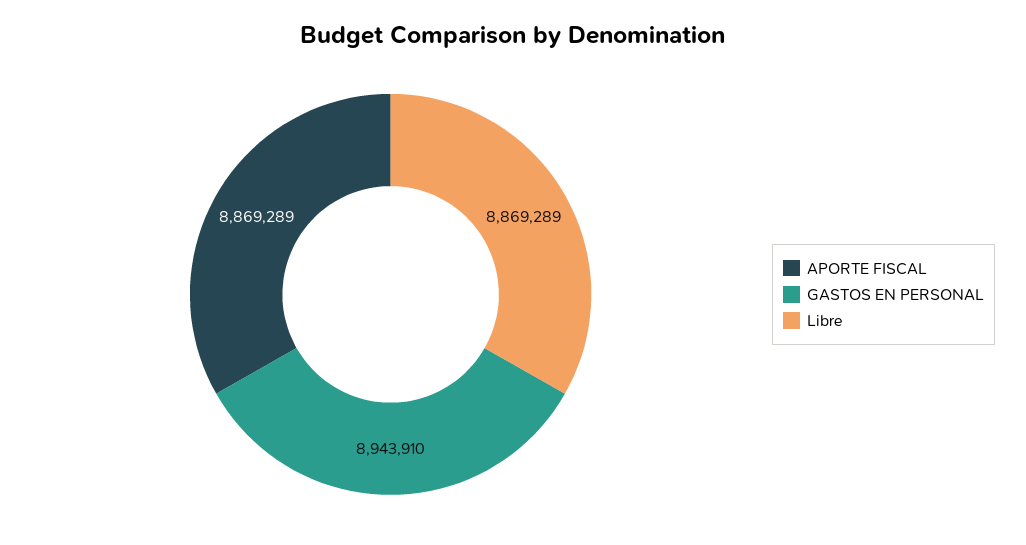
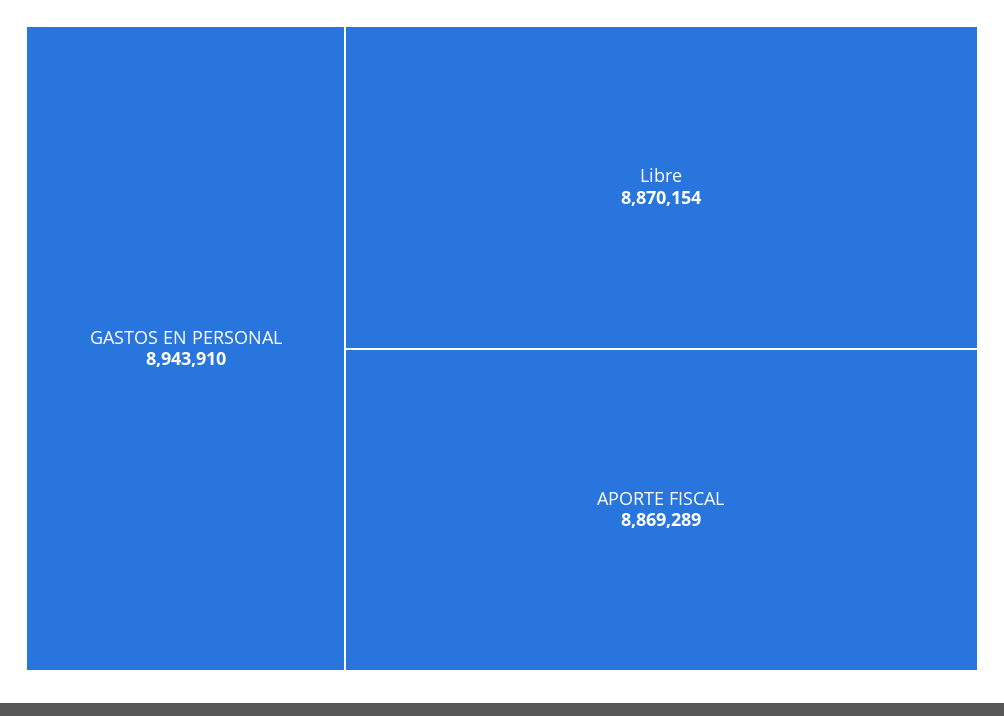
  {
    "APORTE FISCAL": 8869289,
    "GASTOS EN PERSONAL": 8943910,
-   "Libre": 8869289
+   "Libre": 8870154
  }

